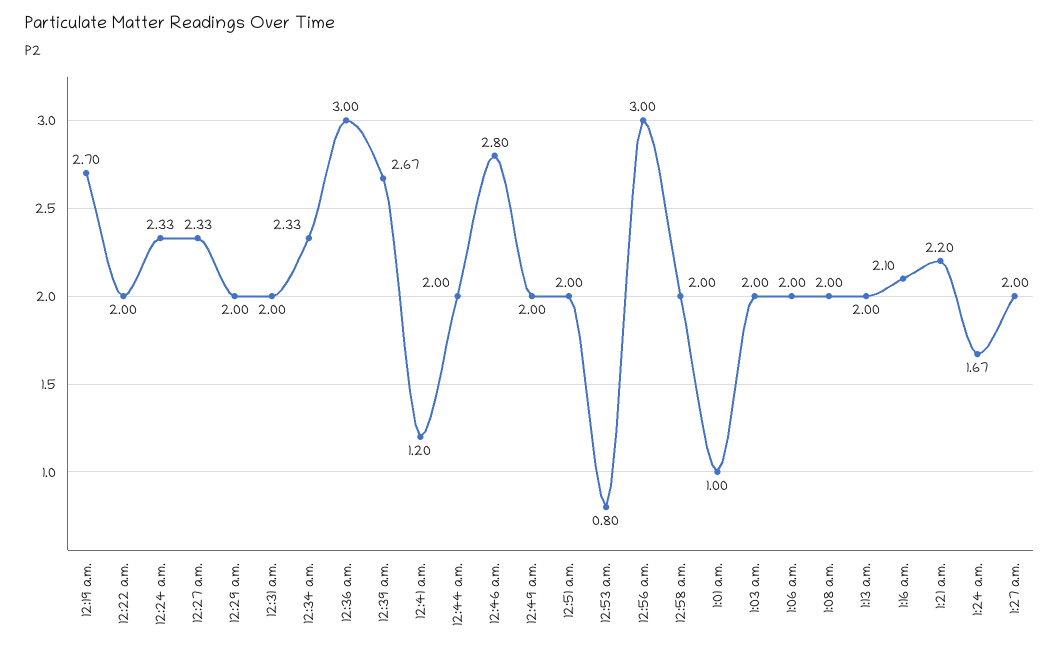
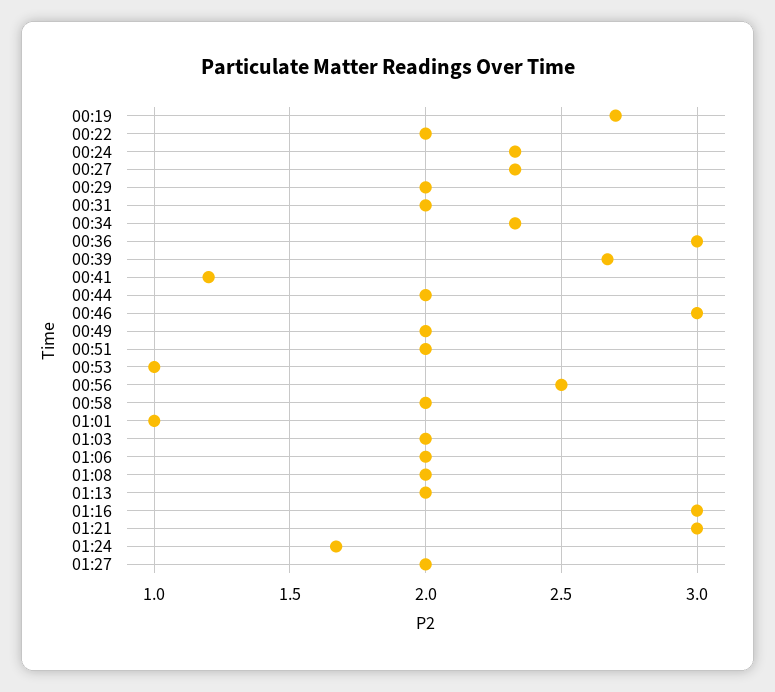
  {
    "12:19 a.m.": 2.7,
    "12:22 a.m.": 2,
    "12:24 a.m.": 2.33,
    "12:27 a.m.": 2.33,
    "12:29 a.m.": 2,
    "12:31 a.m.": 2,
    "12:34 a.m.": 2.33,
    "12:36 a.m.": 3,
    "12:39 a.m.": 2.67,
    "12:41 a.m.": 1.2,
    "12:44 a.m.": 2,
-   "12:46 a.m.": 2.8,
+   "12:46 a.m.": 3,
    "12:49 a.m.": 2,
    "12:51 a.m.": 2,
-   "12:53 a.m.": 0.8,
+   "12:53 a.m.": 1,
-   "12:56 a.m.": 3,
+   "12:56 a.m.": 2.5,
    "12:58 a.m.": 2,
    "1:01 a.m.": 1,
    "1:03 a.m.": 2,
    "1:06 a.m.": 2,
    "1:08 a.m.": 2,
    "1:13 a.m.": 2,
-   "1:16 a.m.": 2.1,
+   "1:16 a.m.": 3,
-   "1:21 a.m.": 2.2,
+   "1:21 a.m.": 3,
    "1:24 a.m.": 1.67,
    "1:27 a.m.": 2
  }

